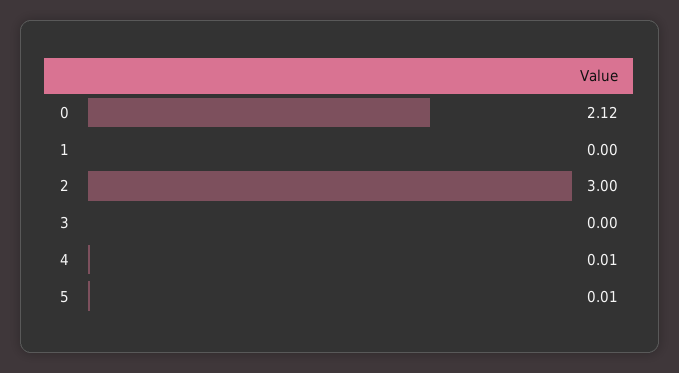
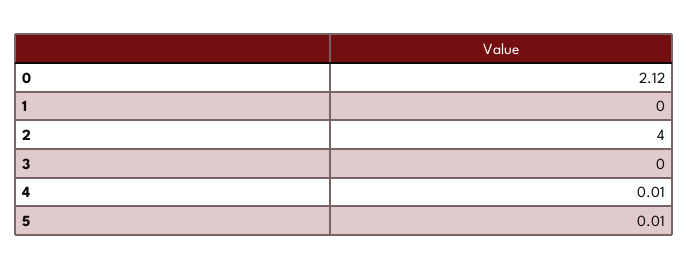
  {
    "0": 2.12,
    "1": 0,
-   "2": 3,
+   "2": 4,
    "3": 0,
    "4": 0.01,
    "5": 0.01
  }

